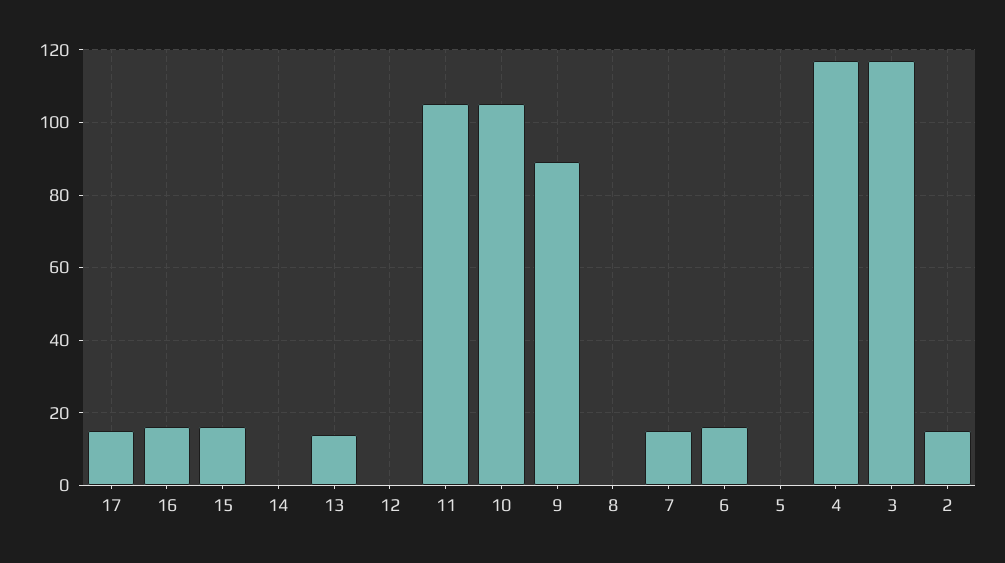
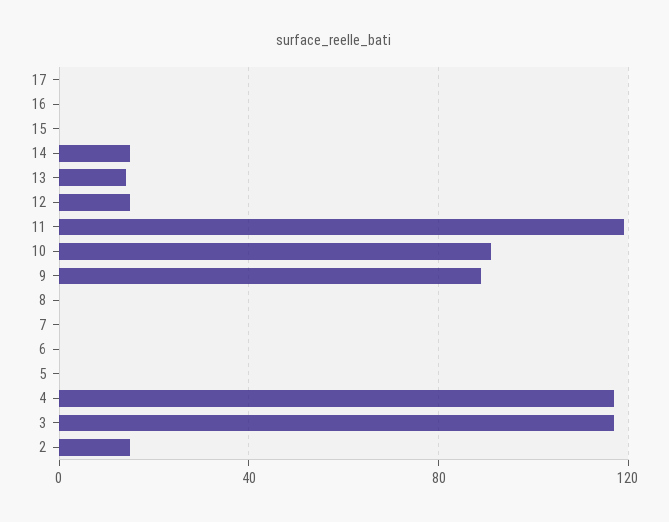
  {
-   "17": 15,
+   "17": 0,
-   "16": 15,
+   "16": 0,
-   "15": 15,
+   "15": 0,
-   "14": 0,
+   "14": 15,
    "13": 15,
-   "12": 0,
+   "12": 15,
-   "11": 105,
+   "11": 120,
-   "10": 105,
+   "10": 90,
    "9": 90,
    "8": 0,
-   "7": 15,
+   "7": 0,
-   "6": 15,
+   "6": 0,
    "5": 0,
    "4": 115,
    "3": 115,
    "2": 15
  }

